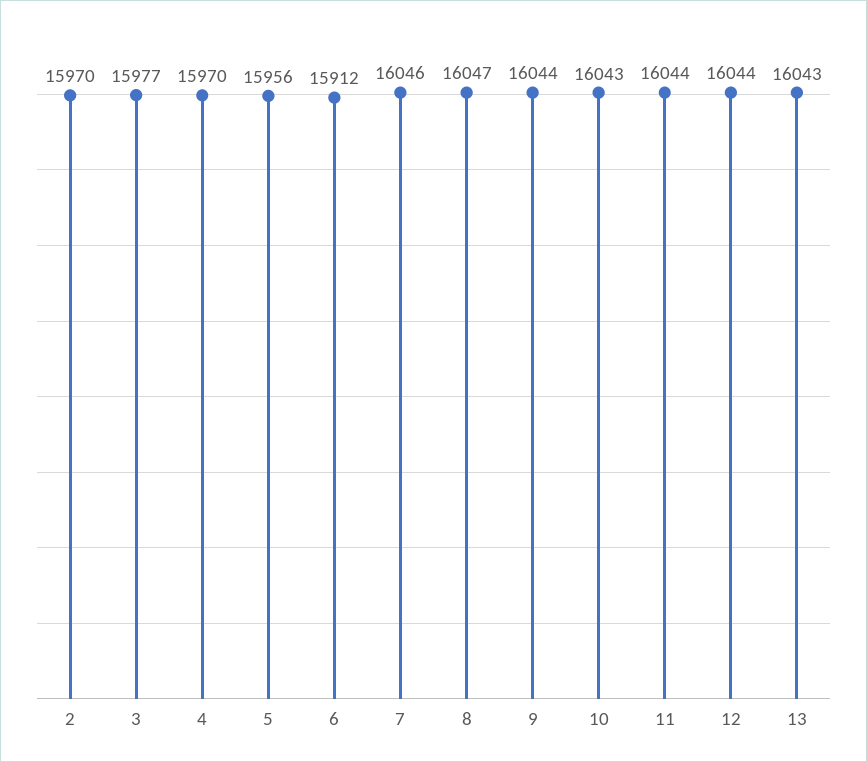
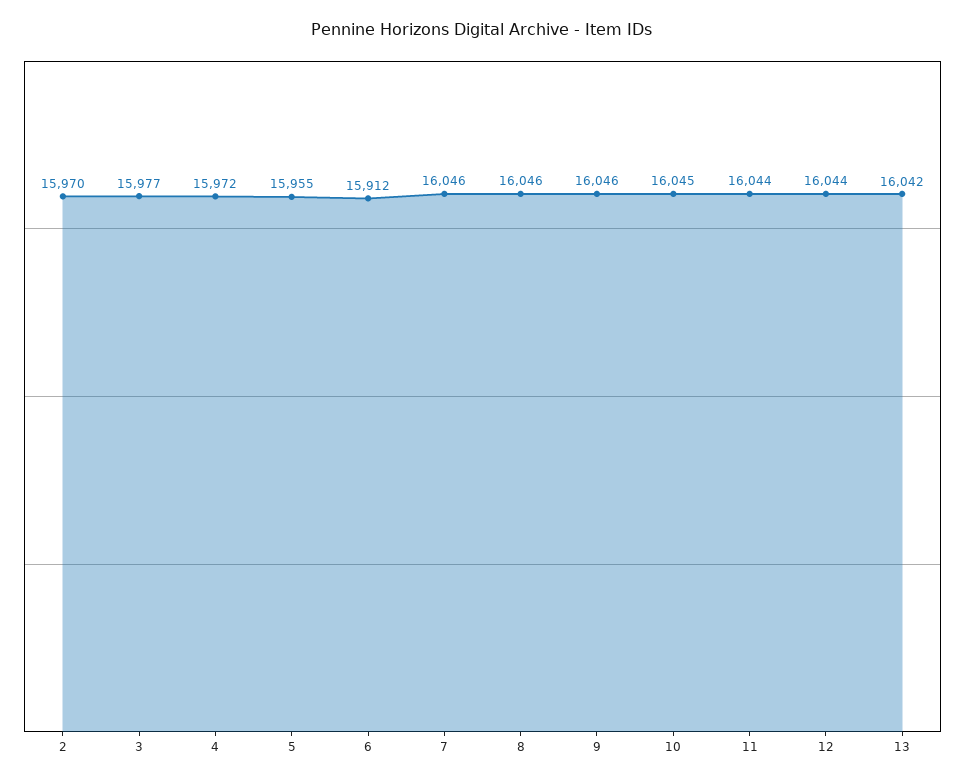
  {
    "2": 15970,
    "3": 15977,
-   "4": 15970,
+   "4": 15972,
-   "5": 15956,
+   "5": 15955,
    "6": 15912,
    "7": 16046,
-   "8": 16047,
+   "8": 16046,
-   "9": 16044,
+   "9": 16046,
-   "10": 16043,
+   "10": 16045,
    "11": 16044,
    "12": 16044,
-   "13": 16043
+   "13": 16042
  }

